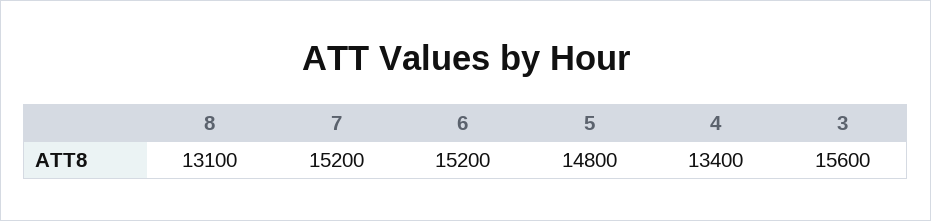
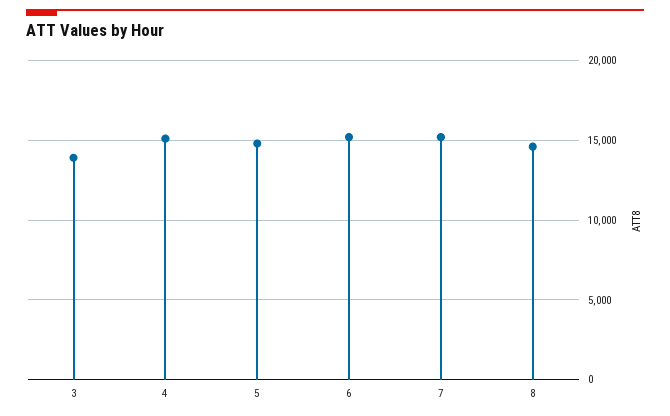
  {
-   "8": 13100,
+   "8": 14500,
    "7": 15200,
    "6": 15200,
    "5": 14800,
-   "4": 13400,
+   "4": 15000,
-   "3": 15600
+   "3": 14000
  }

